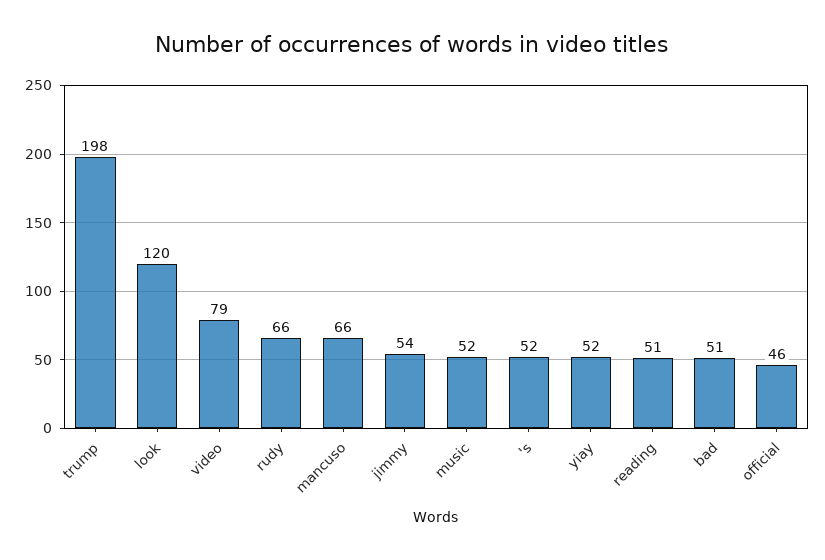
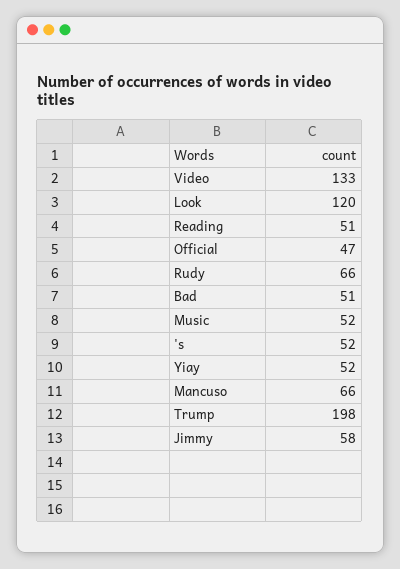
  {
    "trump": 198,
    "look": 120,
-   "video": 79,
+   "video": 133,
    "rudy": 66,
    "mancuso": 66,
-   "jimmy": 54,
+   "jimmy": 58,
    "music": 52,
    "'s": 52,
    "yiay": 52,
    "reading": 51,
    "bad": 51,
-   "official": 46
+   "official": 47
  }

